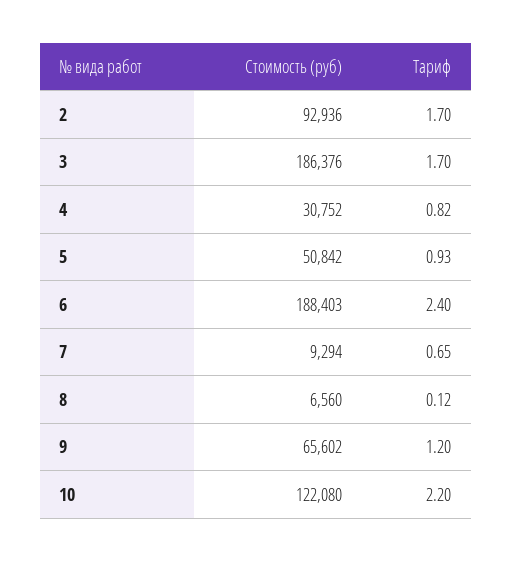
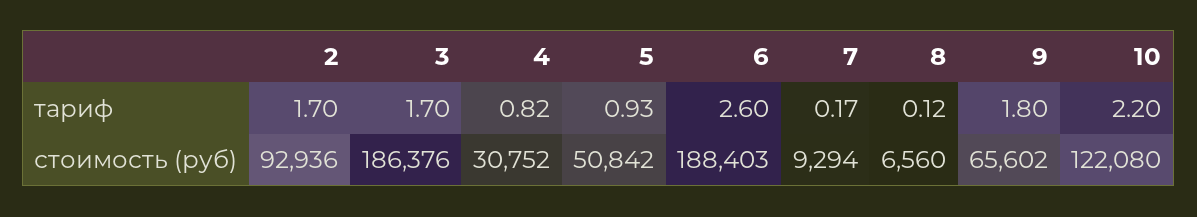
  {
    "Стоимость (руб)": {
      "2": 92936,
      "3": 186376,
      "4": 30752,
      "5": 50842,
      "6": 188403,
      "7": 9294,
      "8": 6560,
      "9": 65602,
      "10": 122080
    },
    "Тариф": {
      "2": 1.7,
      "3": 1.7,
      "4": 0.82,
      "5": 0.93,
-     "6": 2.4,
+     "6": 2.6,
-     "7": 0.65,
+     "7": 0.17,
      "8": 0.12,
-     "9": 1.2,
+     "9": 1.8,
      "10": 2.2
    }
  }

